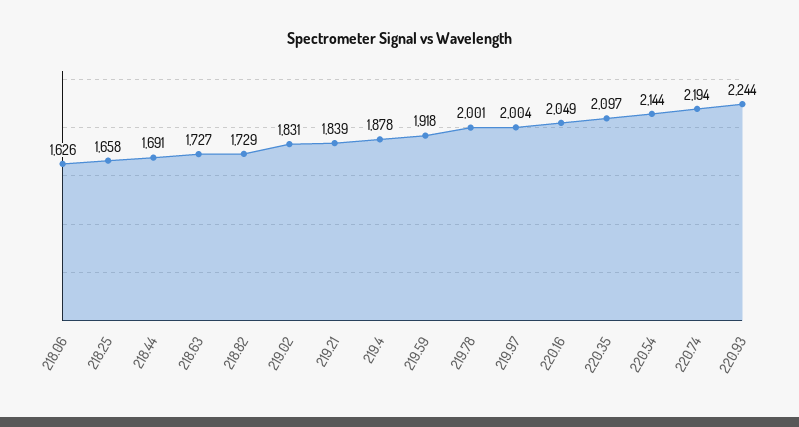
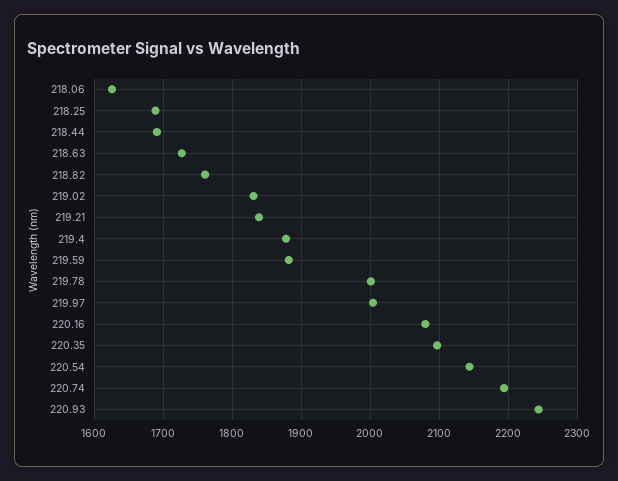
  {
    "218.06": 1626,
-   "218.25": 1658,
+   "218.25": 1690,
    "218.44": 1691,
    "218.63": 1727,
-   "218.82": 1729,
+   "218.82": 1760,
    "219.02": 1831,
    "219.21": 1839,
    "219.4": 1878,
-   "219.59": 1918,
+   "219.59": 1880,
    "219.78": 2001,
    "219.97": 2004,
-   "220.16": 2049,
+   "220.16": 2080,
    "220.35": 2097,
    "220.54": 2144,
    "220.74": 2194,
    "220.93": 2244
  }

